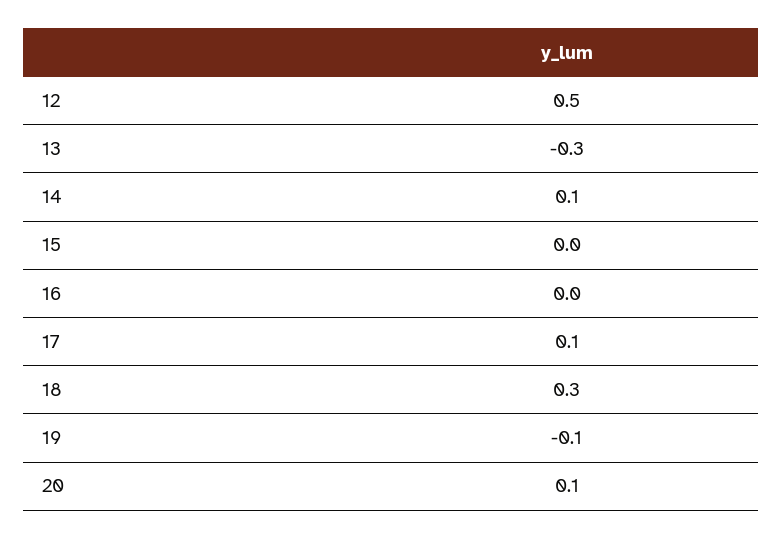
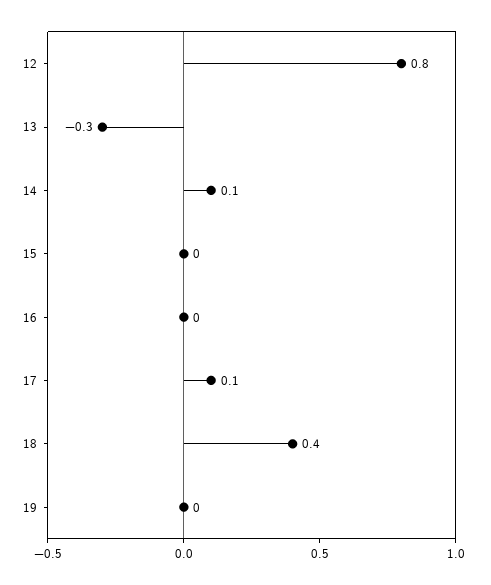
  {
-   "12": 0.5,
+   "12": 0.8,
    "13": -0.3,
    "14": 0.1,
    "15": 0,
    "16": 0,
    "17": 0.1,
-   "18": 0.3,
+   "18": 0.4,
-   "19": -0.1,
+   "19": 0
-   "20": 0.1
  }

